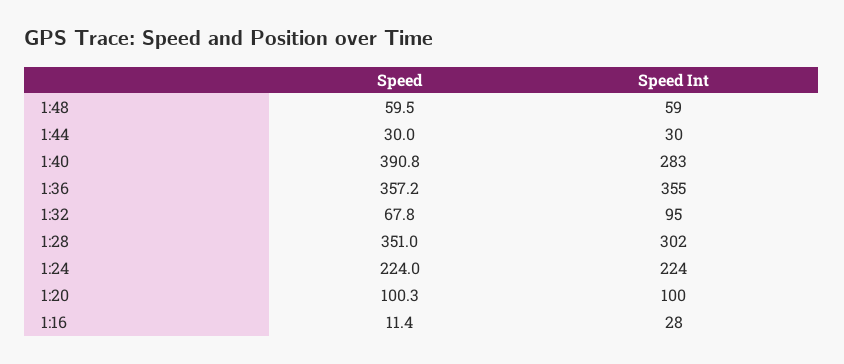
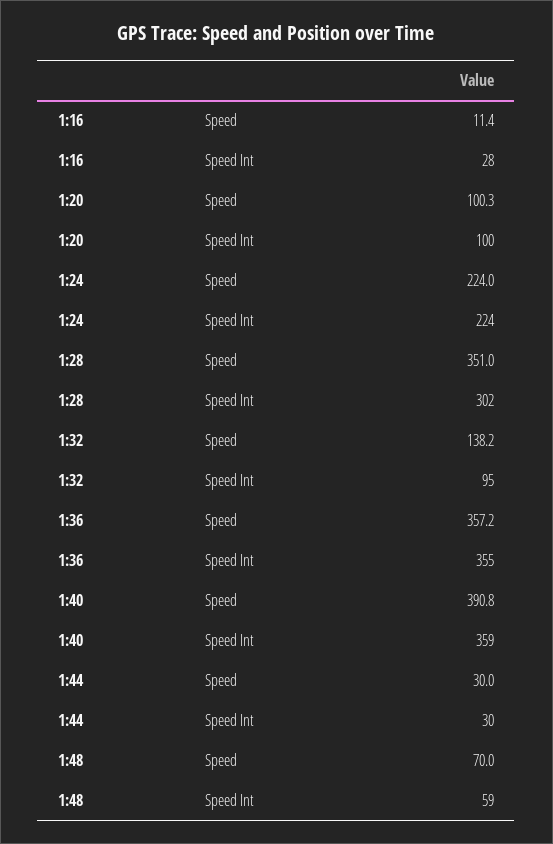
  {
    "Speed": {
-     "1:48": 59.5,
+     "1:48": 70,
      "1:44": 30,
      "1:40": 390.8,
      "1:36": 357.2,
-     "1:32": 67.8,
+     "1:32": 138.2,
      "1:28": 351,
      "1:24": 224,
      "1:20": 100.3,
      "1:16": 11.4
    },
    "Speed Int": {
      "1:48": 59,
      "1:44": 30,
-     "1:40": 283,
+     "1:40": 359,
      "1:36": 355,
      "1:32": 95,
      "1:28": 302,
      "1:24": 224,
      "1:20": 100,
      "1:16": 28
    }
  }

